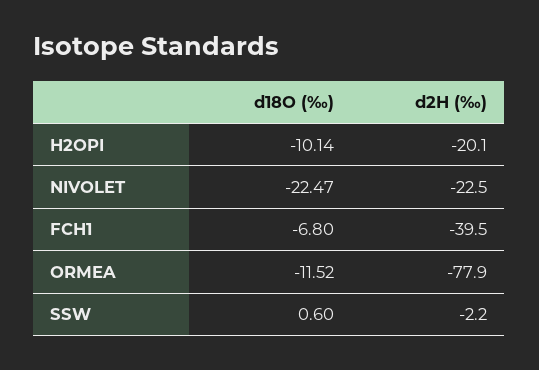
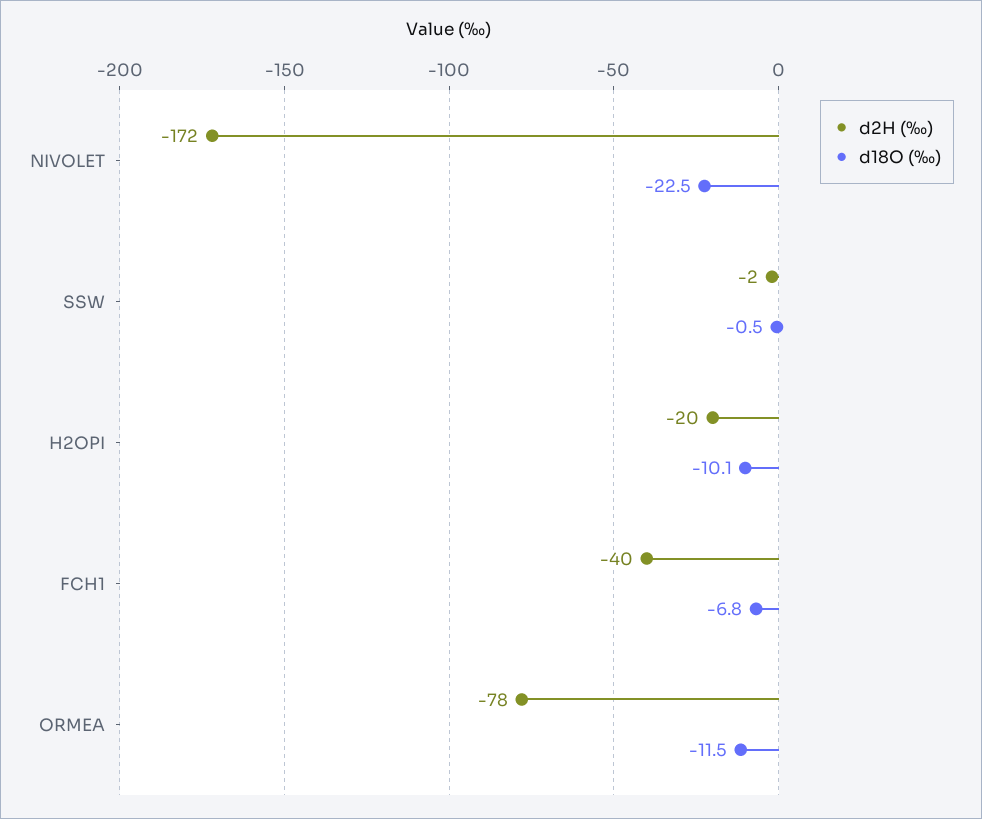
  {
    "d18O (‰)": {
      "H2OPI": -10.14,
      "NIVOLET": -22.47,
      "FCH1": -6.8,
      "ORMEA": -11.52,
-     "SSW": 0.6
+     "SSW": -0.5
    },
    "d2H (‰)": {
      "H2OPI": -20.1,
-     "NIVOLET": -22.5,
+     "NIVOLET": -172,
      "FCH1": -39.5,
      "ORMEA": -77.9,
      "SSW": -2.2
    }
  }

